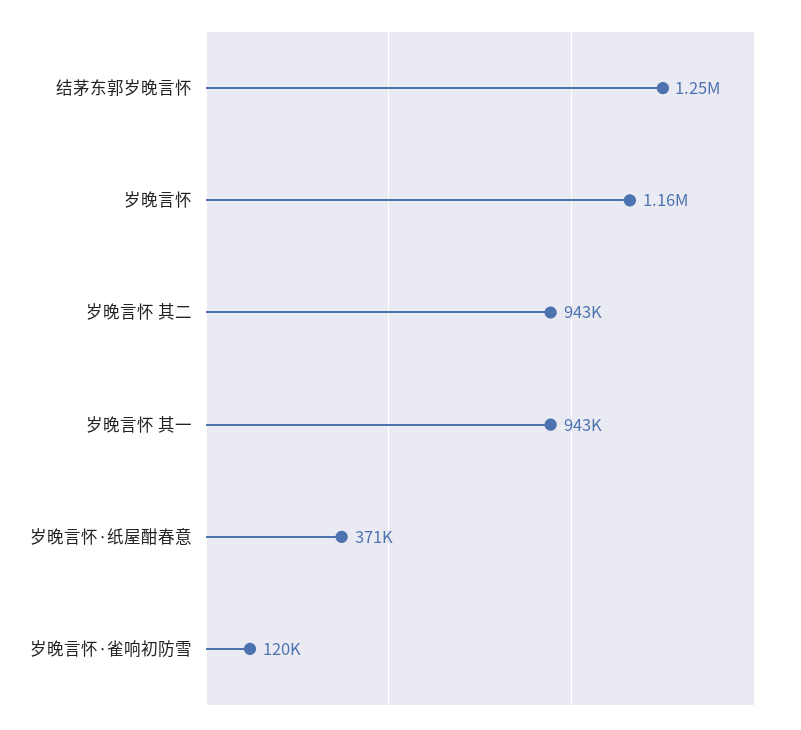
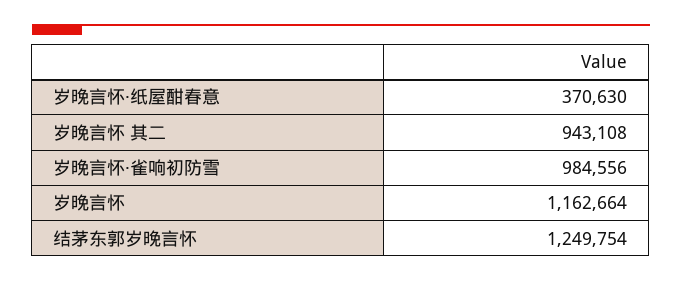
  {
    "结茅东郭岁晚言怀": 1249754,
    "岁晚言怀": 1162664,
    "岁晚言怀 其二": 943108,
-   "岁晚言怀 其一": 943000,
    "岁晚言怀·纸屋酣春意": 370630,
-   "岁晚言怀·雀响初防雪": 120000
+   "岁晚言怀·雀响初防雪": 984556
  }

